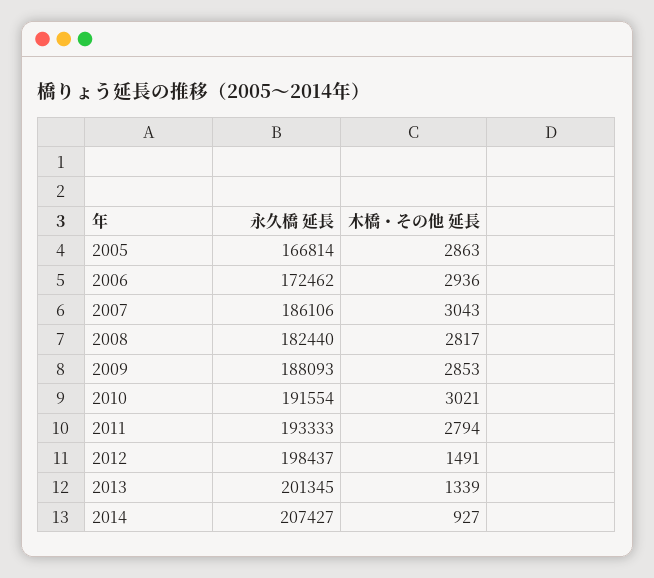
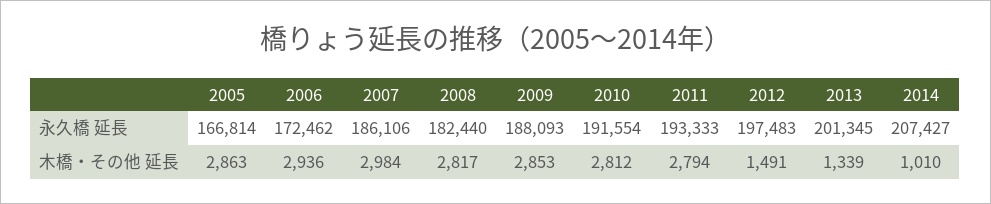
  {
    "永久橋 延長": {
      "2005": 166814,
      "2006": 172462,
      "2007": 186106,
      "2008": 182440,
      "2009": 188093,
      "2010": 191554,
      "2011": 193333,
-     "2012": 198437,
+     "2012": 197483,
      "2013": 201345,
      "2014": 207427
    },
    "木橋・その他 延長": {
      "2005": 2863,
      "2006": 2936,
-     "2007": 3043,
+     "2007": 2984,
      "2008": 2817,
      "2009": 2853,
-     "2010": 3021,
+     "2010": 2812,
      "2011": 2794,
      "2012": 1491,
      "2013": 1339,
-     "2014": 927
+     "2014": 1010
    }
  }

